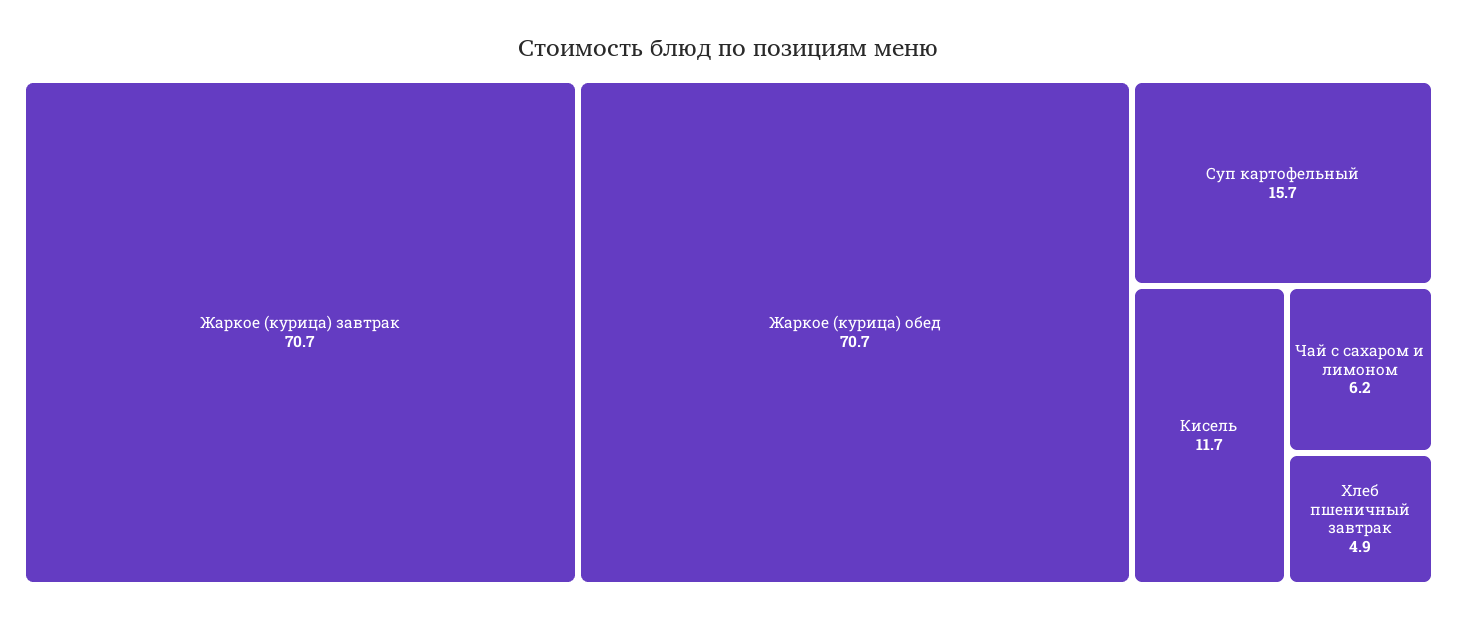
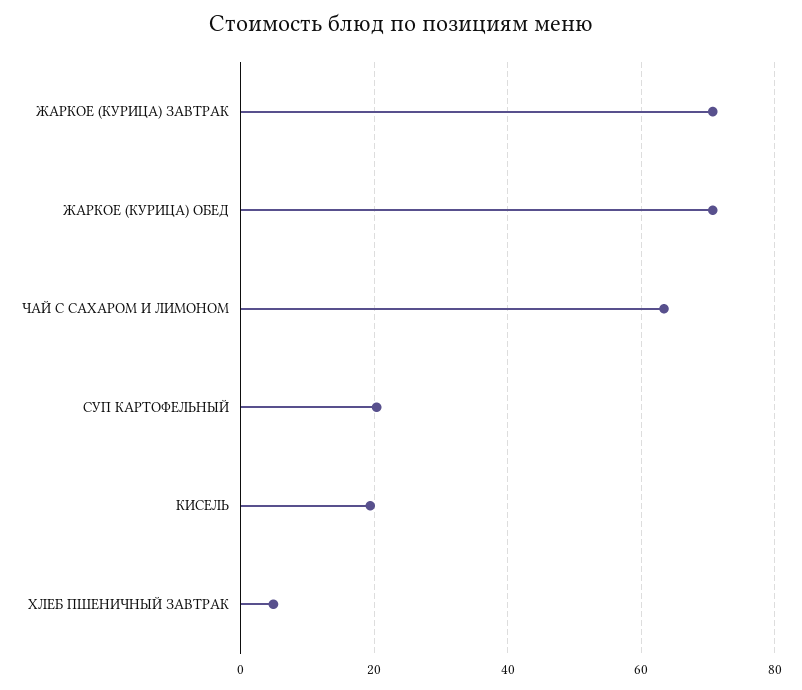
  {
    "Жаркое (курица) завтрак": 70.7,
    "Жаркое (курица) обед": 70.7,
-   "Суп картофельный": 15.7,
+   "Суп картофельный": 20,
-   "Кисель": 11.7,
+   "Кисель": 20,
-   "Чай с сахаром и лимоном": 6.2,
+   "Чай с сахаром и лимоном": 64,
    "Хлеб пшеничный завтрак": 4.9
  }

